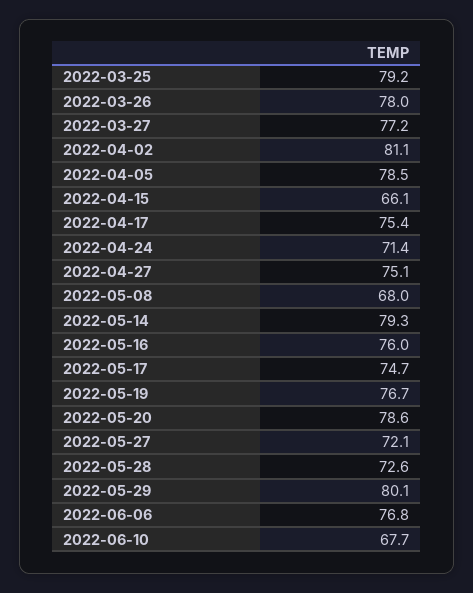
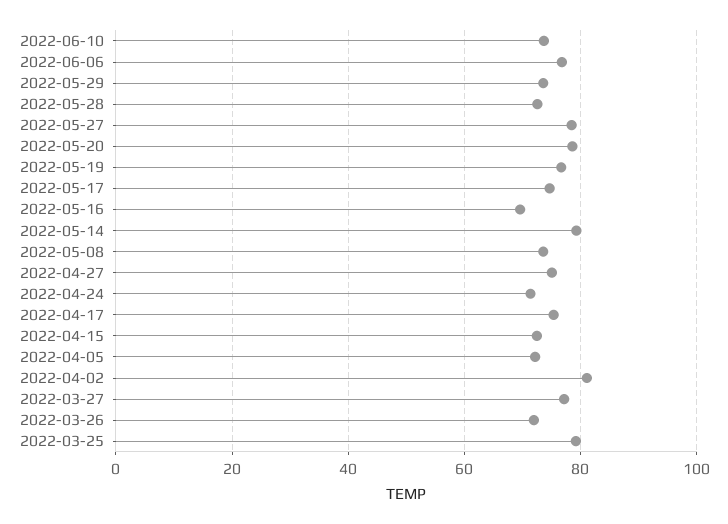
  {
    "2022-03-25": 79.2,
-   "2022-03-26": 78,
+   "2022-03-26": 72,
    "2022-03-27": 77.2,
    "2022-04-02": 81.1,
-   "2022-04-05": 78.5,
+   "2022-04-05": 72,
-   "2022-04-15": 66.1,
+   "2022-04-15": 72,
    "2022-04-17": 75.4,
    "2022-04-24": 71.4,
    "2022-04-27": 75.1,
-   "2022-05-08": 68,
+   "2022-05-08": 74,
    "2022-05-14": 79.3,
-   "2022-05-16": 76,
+   "2022-05-16": 70,
    "2022-05-17": 74.7,
    "2022-05-19": 76.7,
    "2022-05-20": 78.6,
-   "2022-05-27": 72.1,
+   "2022-05-27": 78,
    "2022-05-28": 72.6,
-   "2022-05-29": 80.1,
+   "2022-05-29": 74,
    "2022-06-06": 76.8,
-   "2022-06-10": 67.7
+   "2022-06-10": 74
  }

